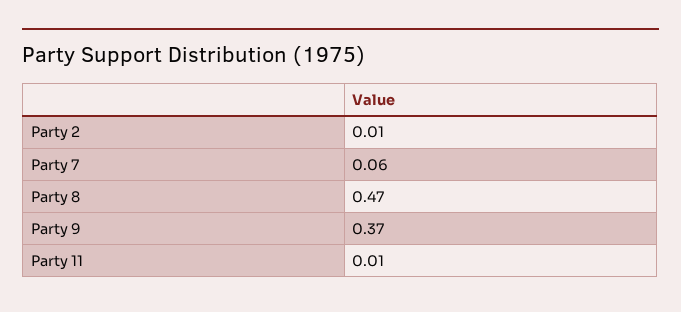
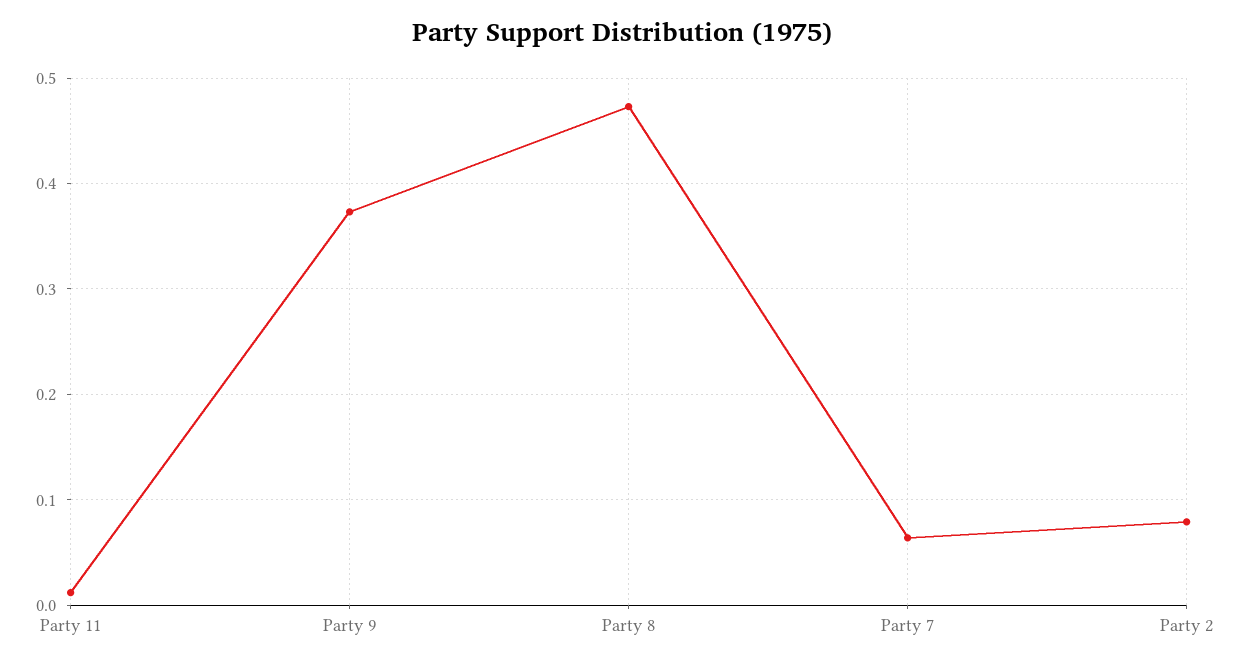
  {
-   "Party 2": 0.01,
+   "Party 2": 0.08,
    "Party 7": 0.06,
    "Party 8": 0.47,
    "Party 9": 0.37,
    "Party 11": 0.01
  }

